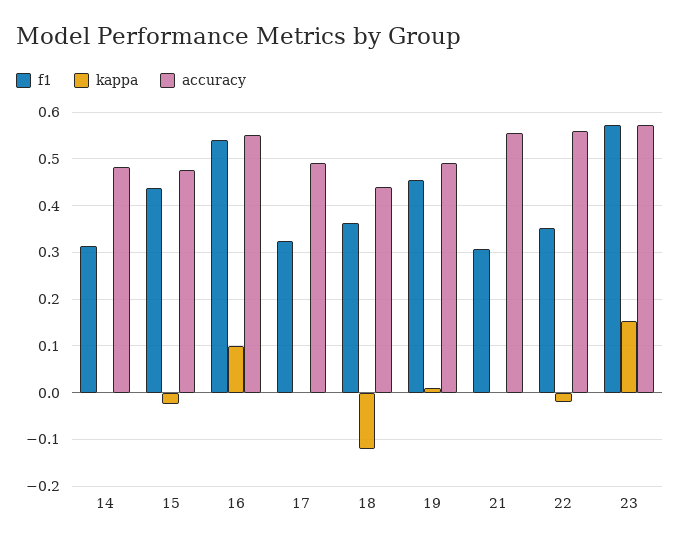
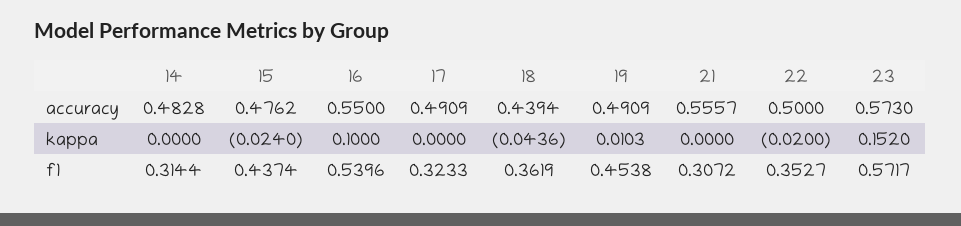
  {
    "f1": {
      "14": 0.3144,
      "15": 0.4374,
      "16": 0.5396,
      "17": 0.3233,
      "18": 0.3619,
      "19": 0.4538,
      "21": 0.3072,
      "22": 0.3527,
      "23": 0.5717
    },
    "kappa": {
      "14": 0,
      "15": -0.024,
      "16": 0.1,
      "17": 0,
-     "18": -0.12,
+     "18": -0.0436,
      "19": 0.0103,
      "21": 0,
      "22": -0.02,
      "23": 0.152
    },
    "accuracy": {
      "14": 0.4828,
      "15": 0.4762,
      "16": 0.55,
      "17": 0.4909,
      "18": 0.4394,
      "19": 0.4909,
      "21": 0.5557,
-     "22": 0.56,
+     "22": 0.5,
      "23": 0.573
    }
  }

